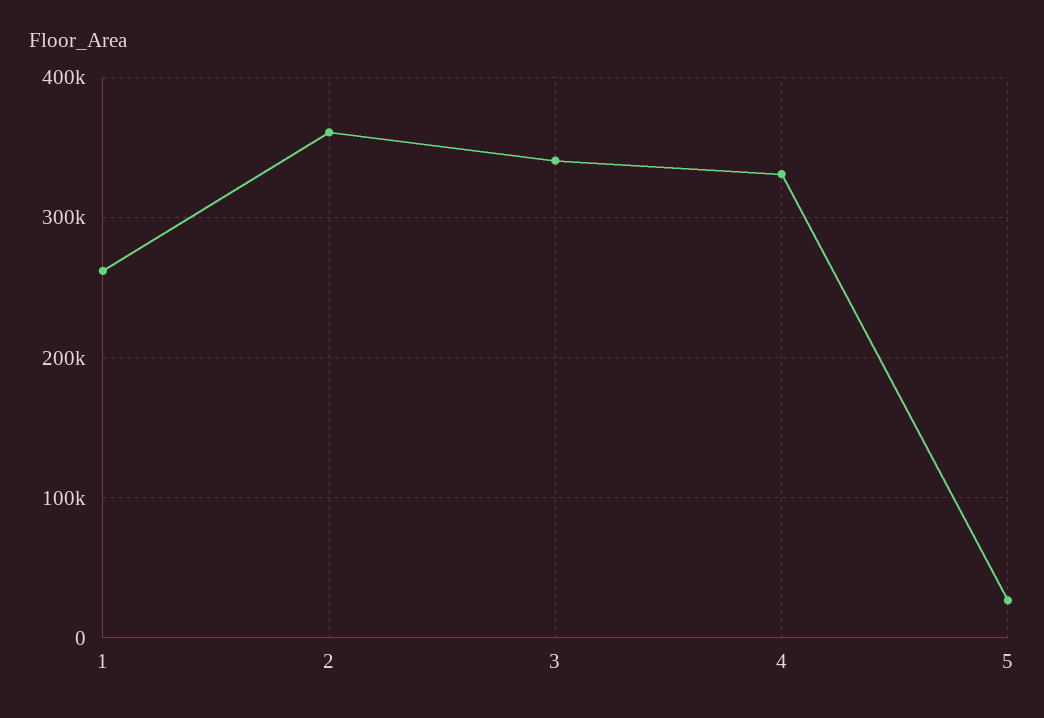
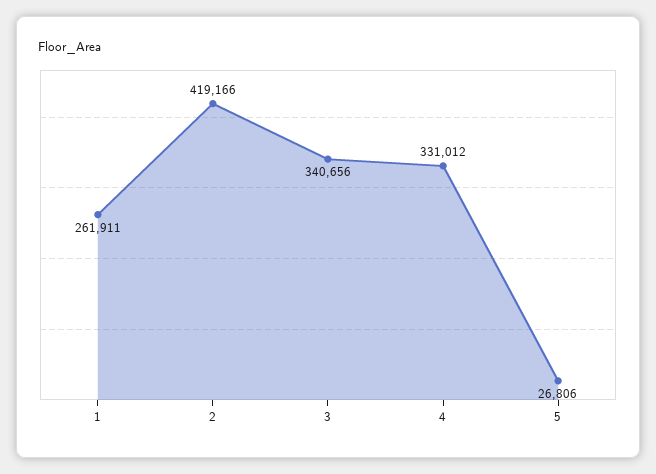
  {
    "1": 261911,
-   "2": 360000,
+   "2": 419166,
    "3": 340656,
    "4": 331012,
    "5": 26806
  }

